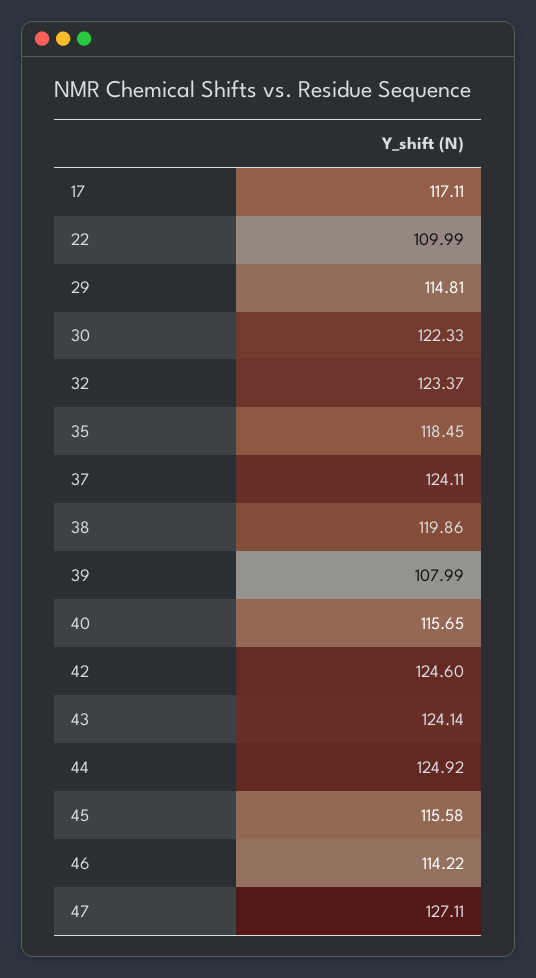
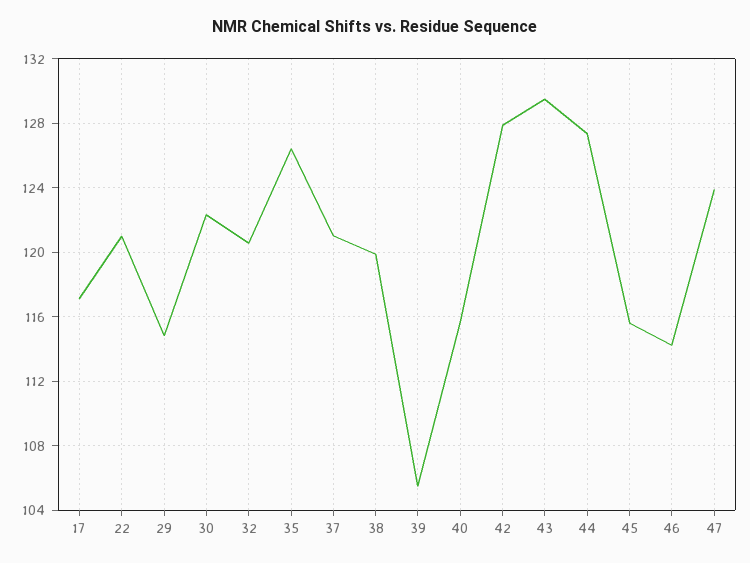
  {
    "17": 117.11,
-   "22": 109.99,
+   "22": 121,
    "29": 114.81,
    "30": 122.33,
-   "32": 123.37,
+   "32": 120.5,
-   "35": 118.45,
+   "35": 126.5,
-   "37": 124.11,
+   "37": 121,
    "38": 119.86,
-   "39": 107.99,
+   "39": 105.5,
    "40": 115.65,
-   "42": 124.6,
+   "42": 128,
-   "43": 124.14,
+   "43": 129.5,
-   "44": 124.92,
+   "44": 127.5,
    "45": 115.58,
    "46": 114.22,
-   "47": 127.11
+   "47": 124
  }

